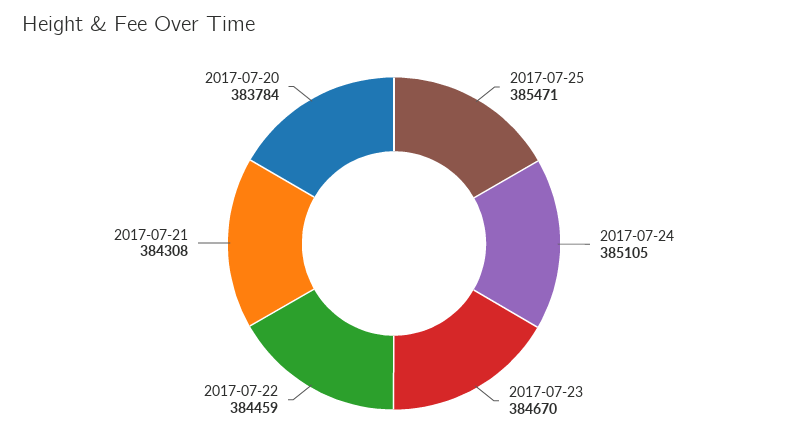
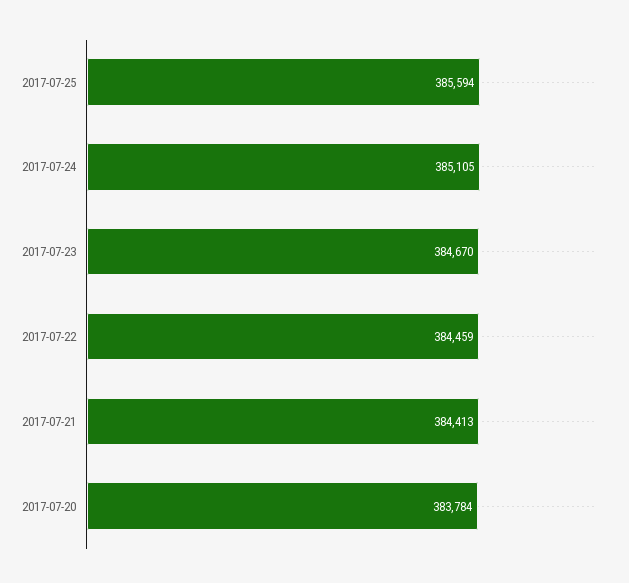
  {
-   "2017-07-25": 385471,
+   "2017-07-25": 385594,
    "2017-07-24": 385105,
    "2017-07-23": 384670,
    "2017-07-22": 384459,
-   "2017-07-21": 384308,
+   "2017-07-21": 384413,
    "2017-07-20": 383784
  }

